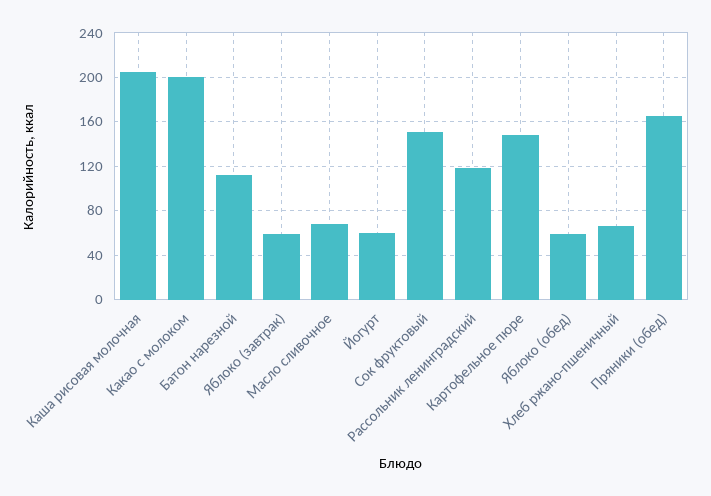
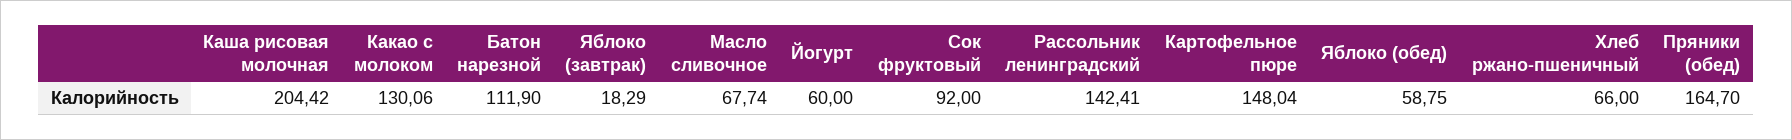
  {
    "Каша рисовая молочная": 204.42,
-   "Какао с молоком": 200,
+   "Какао с молоком": 130.06,
    "Батон нарезной": 111.9,
-   "Яблоко (завтрак)": 60,
+   "Яблоко (завтрак)": 18.29,
    "Масло сливочное": 67.74,
    "Йогурт": 60,
-   "Сок фруктовый": 150,
+   "Сок фруктовый": 92,
-   "Рассольник ленинградский": 120,
+   "Рассольник ленинградский": 142.41,
    "Картофельное пюре": 148.04,
    "Яблоко (обед)": 58.75,
    "Хлеб ржано-пшеничный": 66,
    "Пряники (обед)": 164.7
  }

